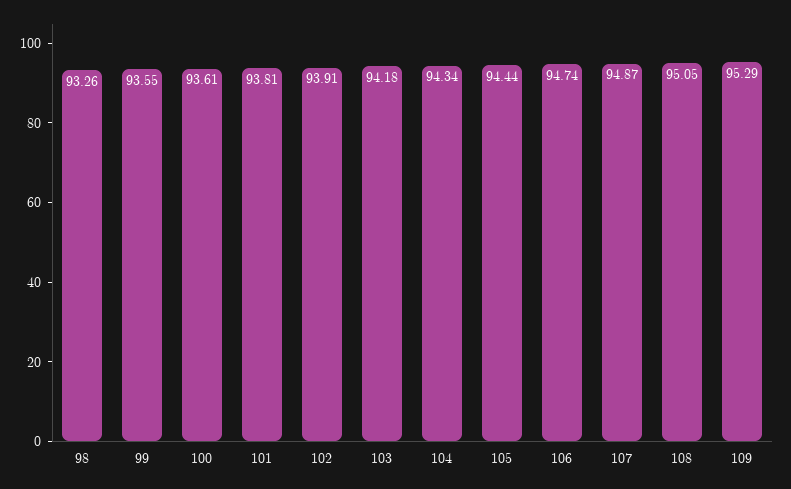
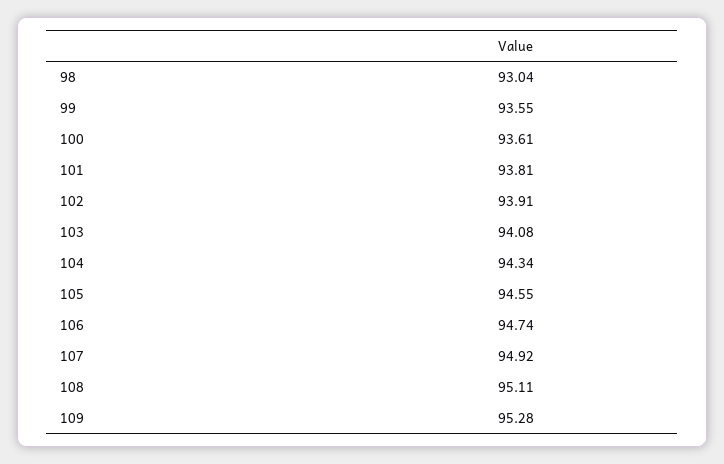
  {
-   "98": 93.26,
+   "98": 93.04,
    "99": 93.55,
    "100": 93.61,
    "101": 93.81,
    "102": 93.91,
-   "103": 94.18,
+   "103": 94.08,
    "104": 94.34,
-   "105": 94.44,
+   "105": 94.55,
    "106": 94.74,
-   "107": 94.87,
+   "107": 94.92,
-   "108": 95.05,
+   "108": 95.11,
-   "109": 95.29
+   "109": 95.28
  }

